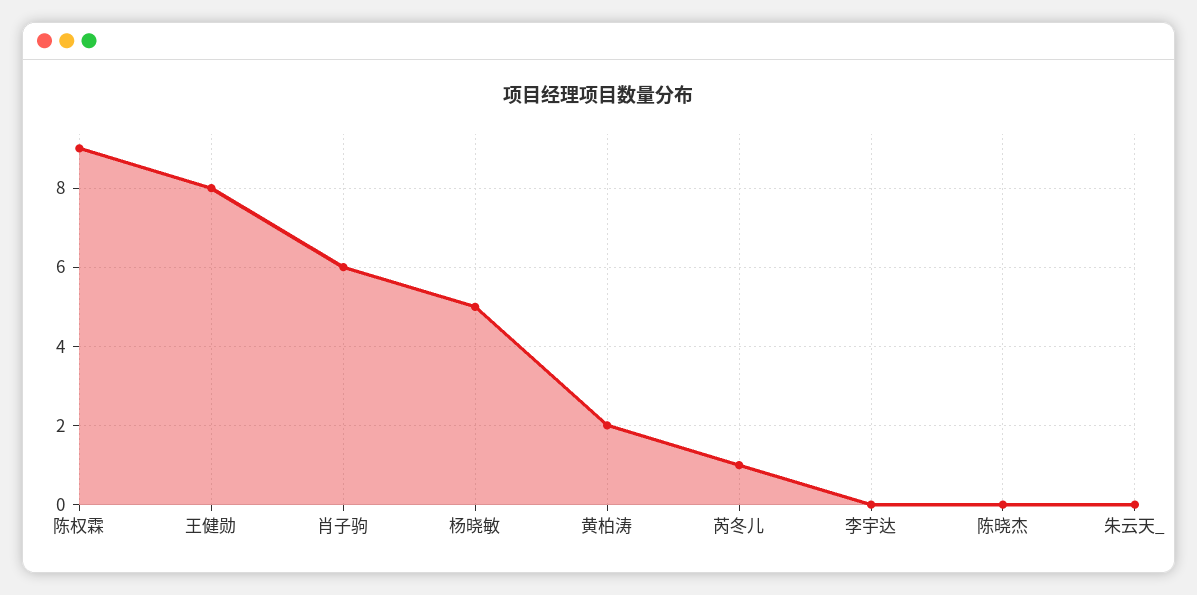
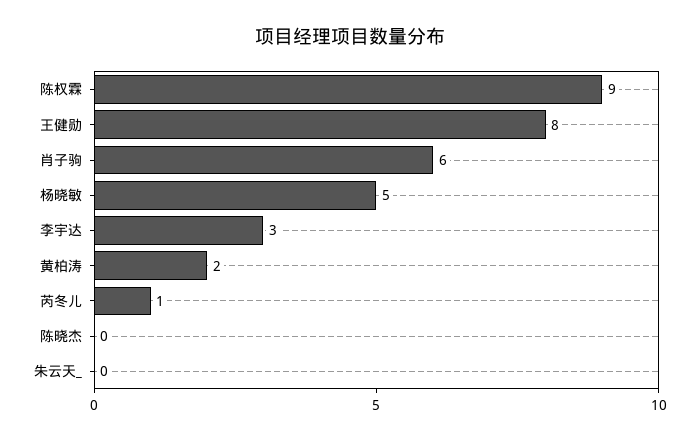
  {
    "陈权霖": 9,
    "王健勋": 8,
    "肖子驹": 6,
    "杨晓敏": 5,
    "黄柏涛": 2,
    "芮冬儿": 1,
-   "李宇达": 0,
+   "李宇达": 3,
    "陈晓杰": 0,
    "朱云天_": 0
  }

